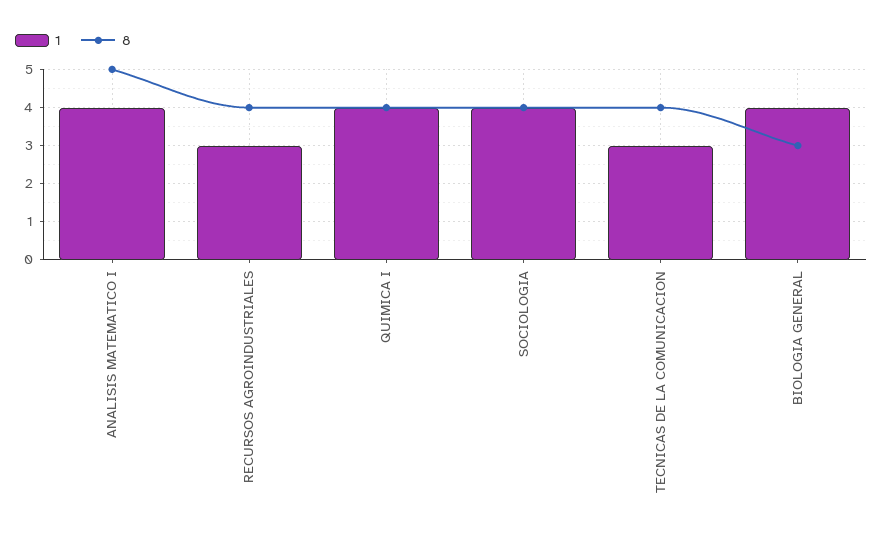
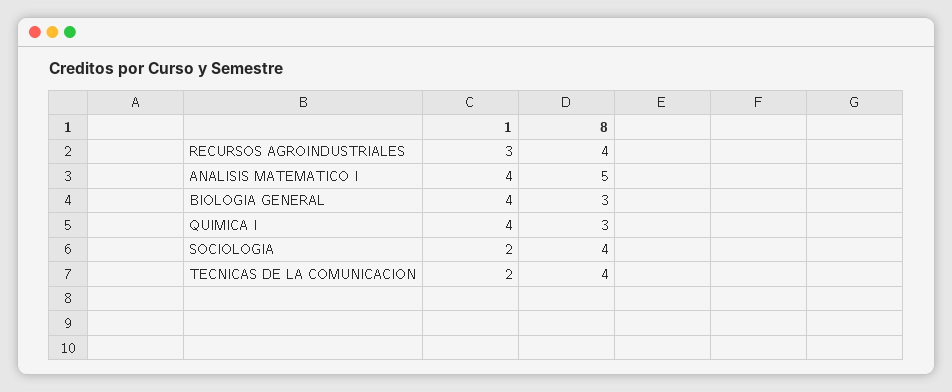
  {
    "1": {
      "ANALISIS MATEMATICO I": 4,
      "RECURSOS AGROINDUSTRIALES": 3,
      "QUIMICA I": 4,
-     "SOCIOLOGIA": 4,
+     "SOCIOLOGIA": 2,
-     "TECNICAS DE LA COMUNICACION": 3,
+     "TECNICAS DE LA COMUNICACION": 2,
      "BIOLOGIA GENERAL": 4
    },
    "8": {
      "ANALISIS MATEMATICO I": 5,
      "RECURSOS AGROINDUSTRIALES": 4,
-     "QUIMICA I": 4,
+     "QUIMICA I": 3,
      "SOCIOLOGIA": 4,
      "TECNICAS DE LA COMUNICACION": 4,
      "BIOLOGIA GENERAL": 3
    }
  }

